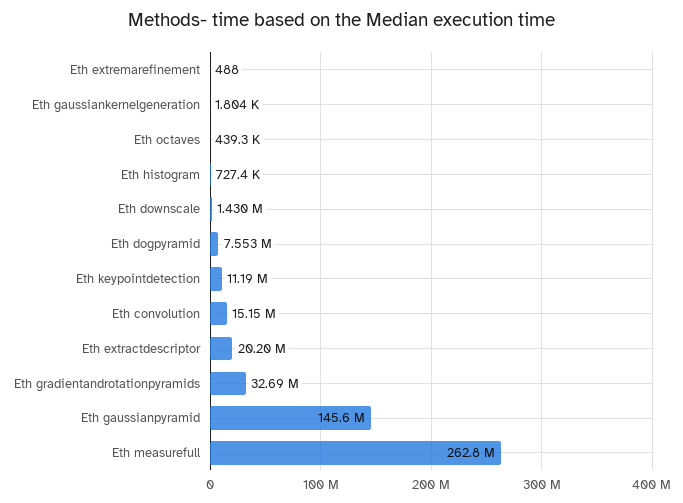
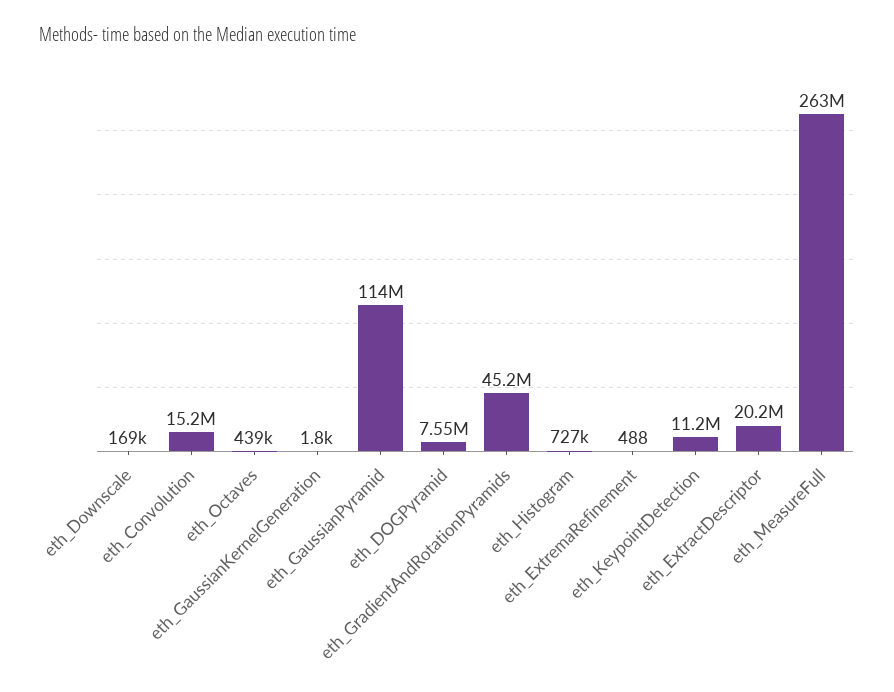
  {
    "Eth extremarefinement": 488,
    "Eth gaussiankernelgeneration": 1804,
    "Eth octaves": 439300,
    "Eth histogram": 727400,
-   "Eth downscale": 1430000,
+   "Eth downscale": 169000,
    "Eth dogpyramid": 7553000,
    "Eth keypointdetection": 11190000,
    "Eth convolution": 15150000,
    "Eth extractdescriptor": 20200000,
-   "Eth gradientandrotationpyramids": 32690000,
+   "Eth gradientandrotationpyramids": 45200000,
-   "Eth gaussianpyramid": 145600000,
+   "Eth gaussianpyramid": 114000000,
    "Eth measurefull": 262800000
  }

